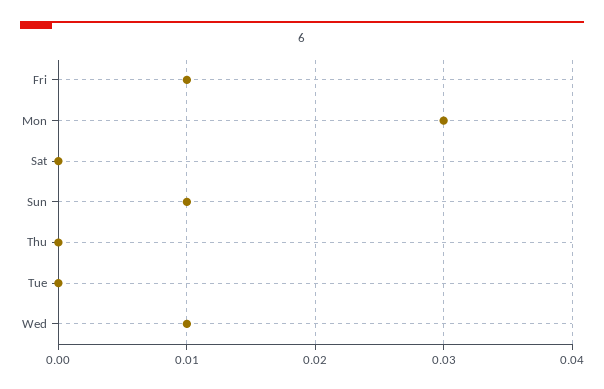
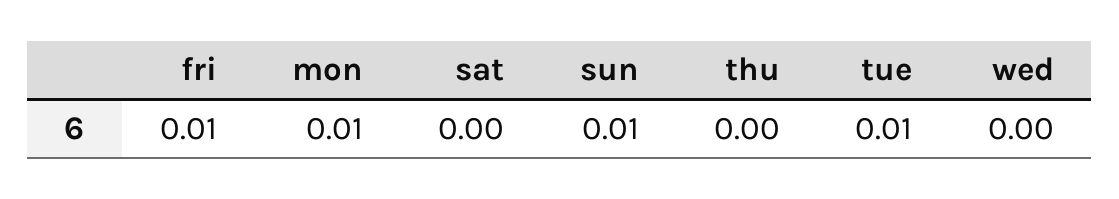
  {
    "Fri": 0.01,
-   "Mon": 0.03,
+   "Mon": 0.01,
    "Sat": 0,
    "Sun": 0.01,
    "Thu": 0,
-   "Tue": 0,
+   "Tue": 0.01,
-   "Wed": 0.01
+   "Wed": 0
  }

